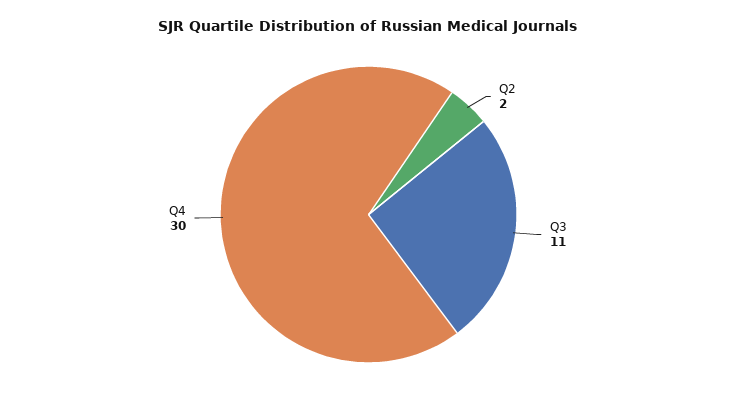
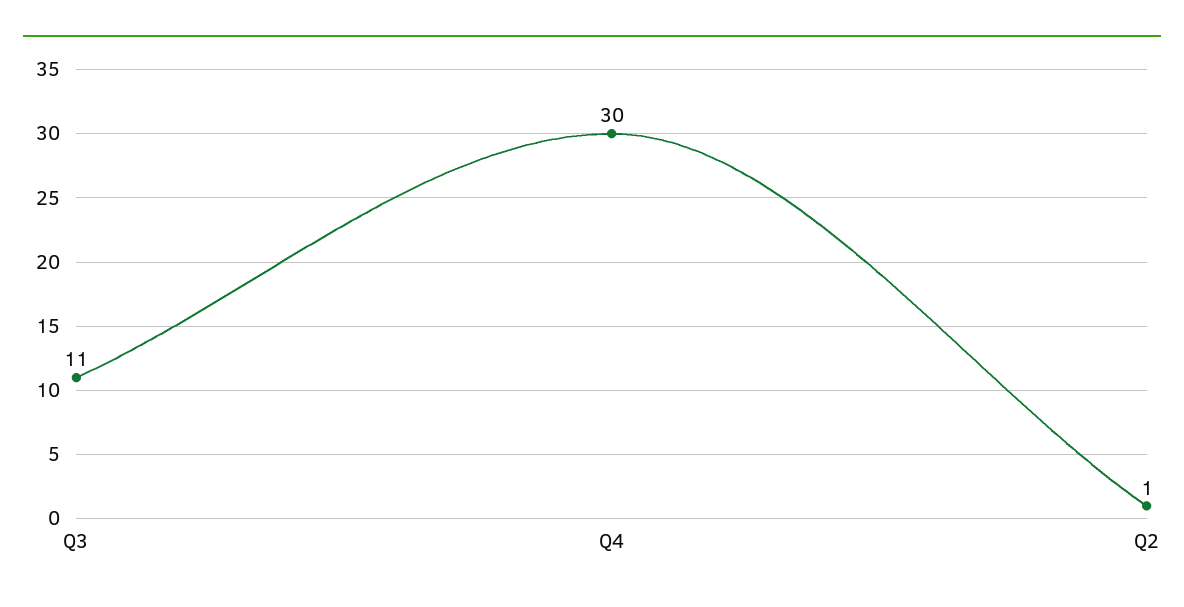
  {
-   "Q2": 2,
+   "Q2": 1,
    "Q3": 11,
    "Q4": 30
  }

